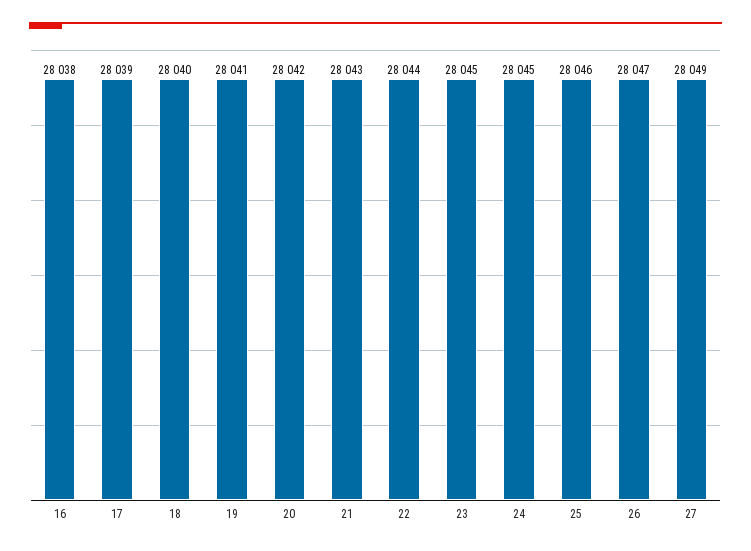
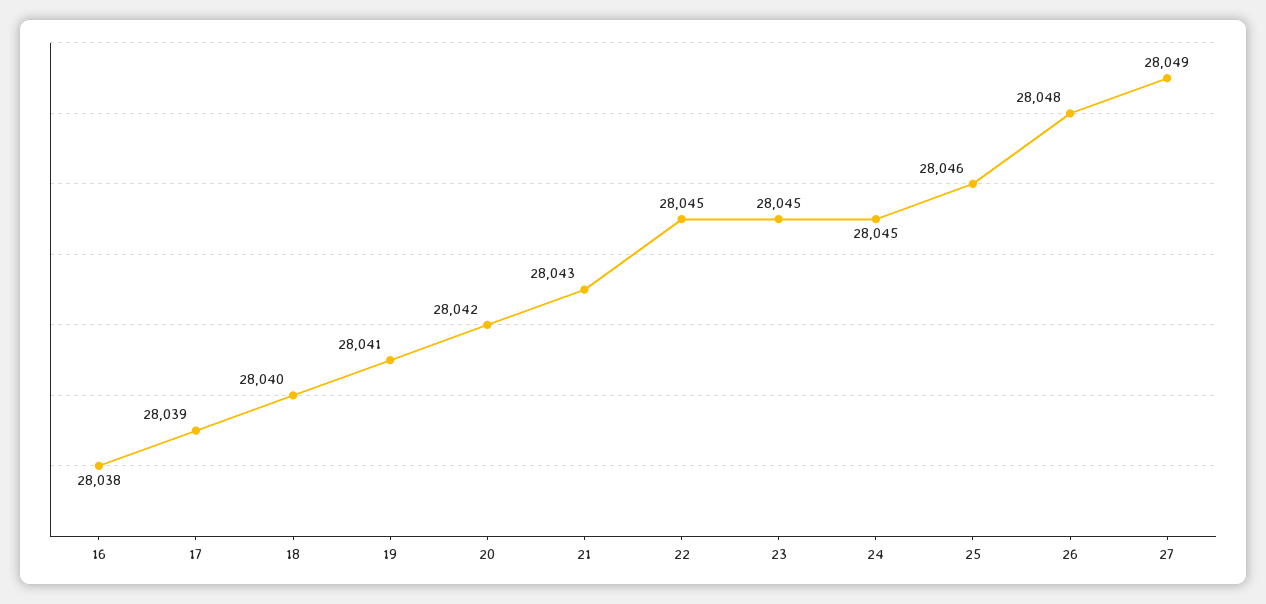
  {
    "16": 28038,
    "17": 28039,
    "18": 28040,
    "19": 28041,
    "20": 28042,
    "21": 28043,
-   "22": 28044,
+   "22": 28045,
    "23": 28045,
    "24": 28045,
    "25": 28046,
-   "26": 28047,
+   "26": 28048,
    "27": 28049
  }

